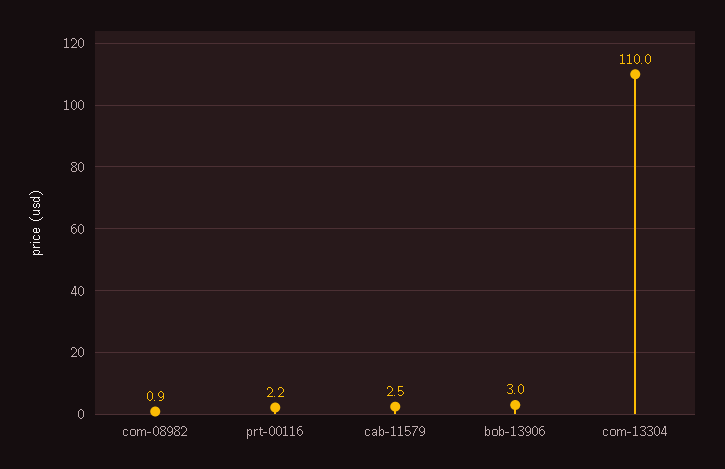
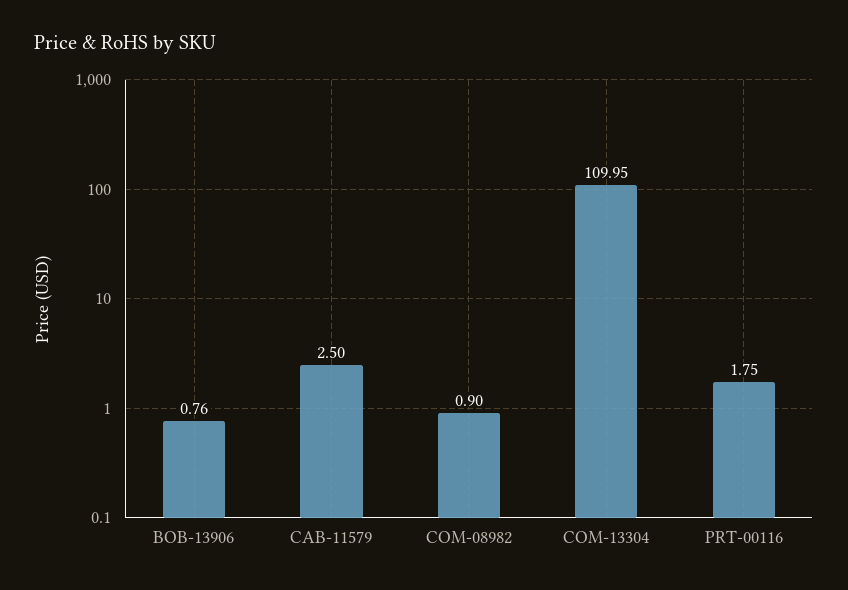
  {
    "com-08982": 0.9,
-   "prt-00116": 2.2,
+   "prt-00116": 1.75,
    "cab-11579": 2.5,
-   "bob-13906": 3,
+   "bob-13906": 0.76,
    "com-13304": 109.95
  }

